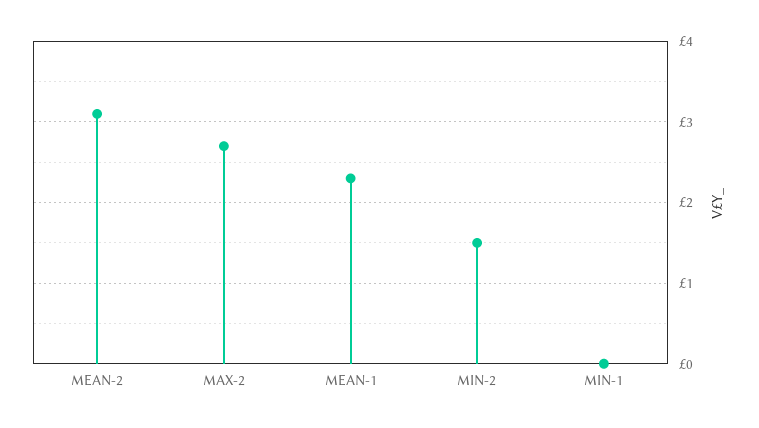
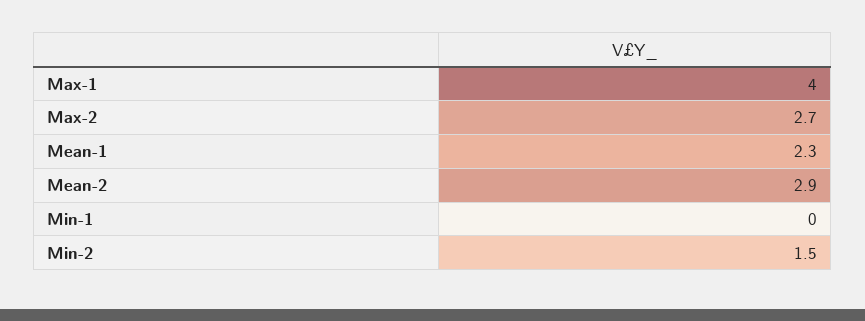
  {
-   "MEAN-2": 3.1,
+   "MEAN-2": 2.9,
    "MAX-2": 2.7,
    "MEAN-1": 2.3,
    "MIN-2": 1.5,
-   "MIN-1": 0
+   "MIN-1": 0,
+   "Max-1": 4
  }

